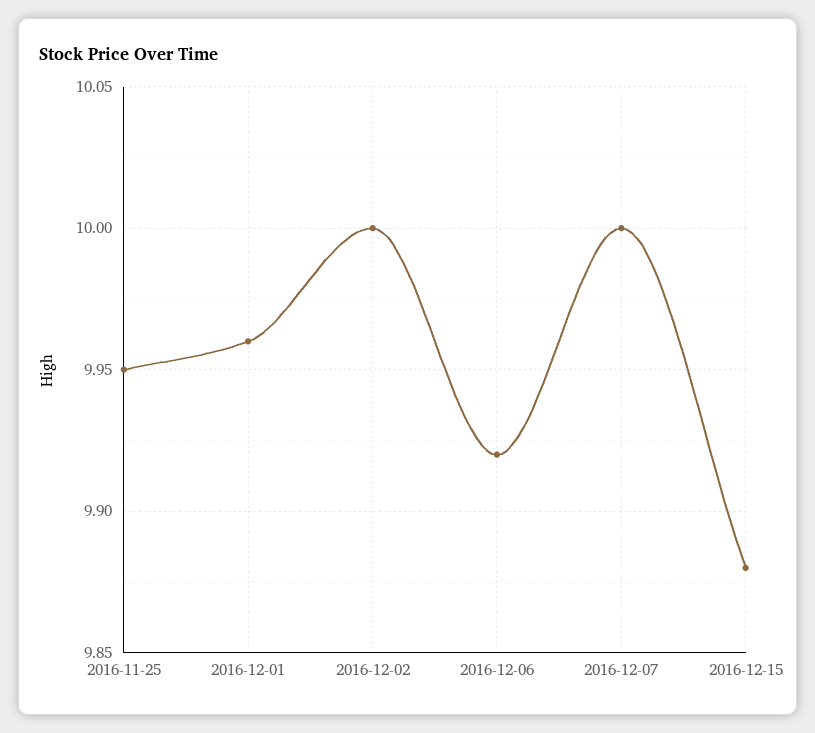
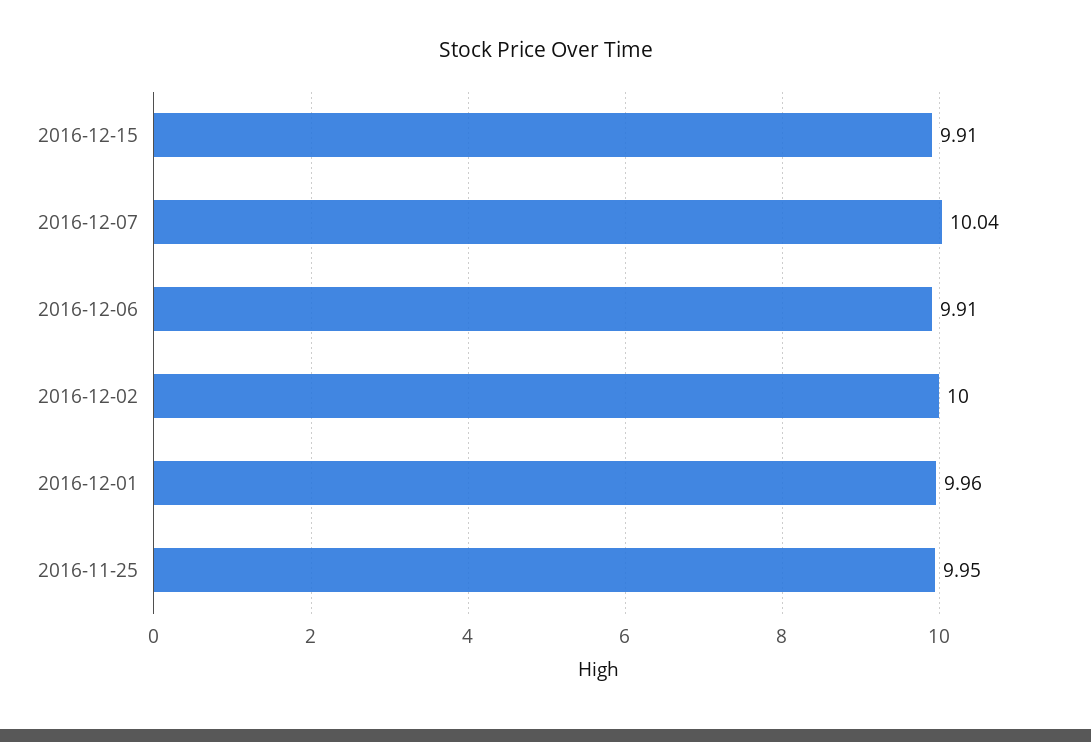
  {
    "2016-11-25": 9.95,
    "2016-12-01": 9.96,
    "2016-12-02": 10,
-   "2016-12-06": 9.92,
+   "2016-12-06": 9.91,
-   "2016-12-07": 10,
+   "2016-12-07": 10.04,
-   "2016-12-15": 9.88
+   "2016-12-15": 9.91
  }

